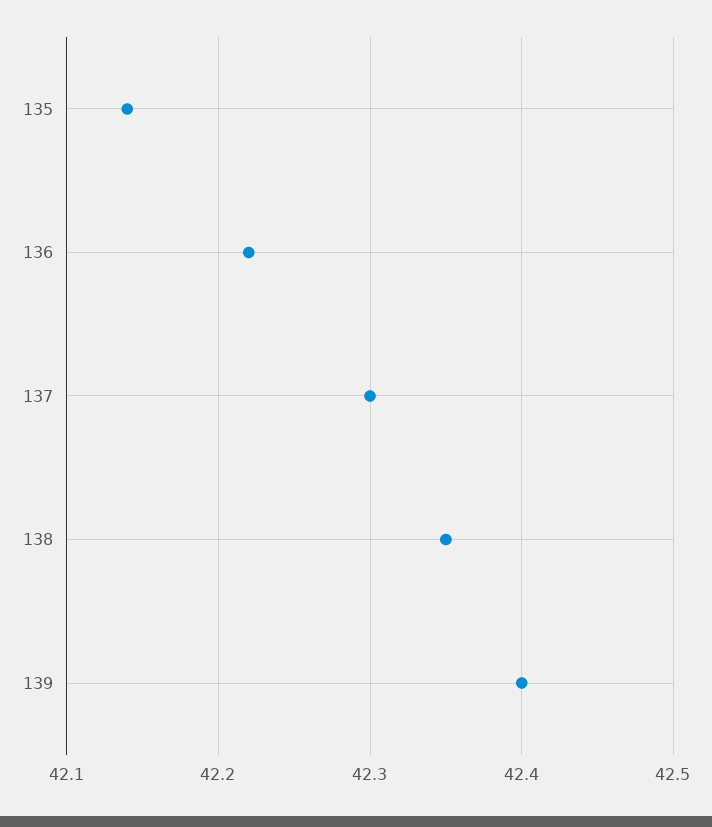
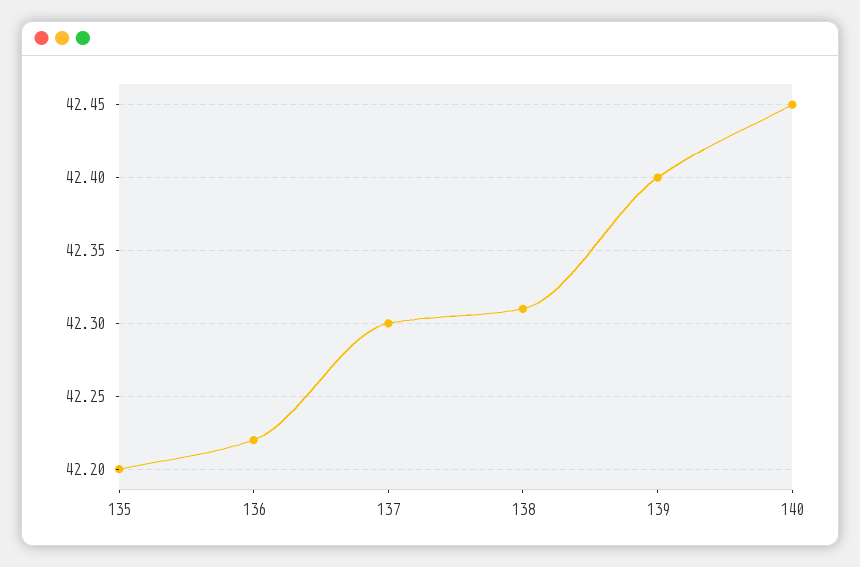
  {
-   "135": 42.14,
+   "135": 42.2,
    "136": 42.22,
    "137": 42.3,
-   "138": 42.35,
+   "138": 42.31,
-   "139": 42.4
+   "139": 42.4,
+   "140": 42.45
  }

